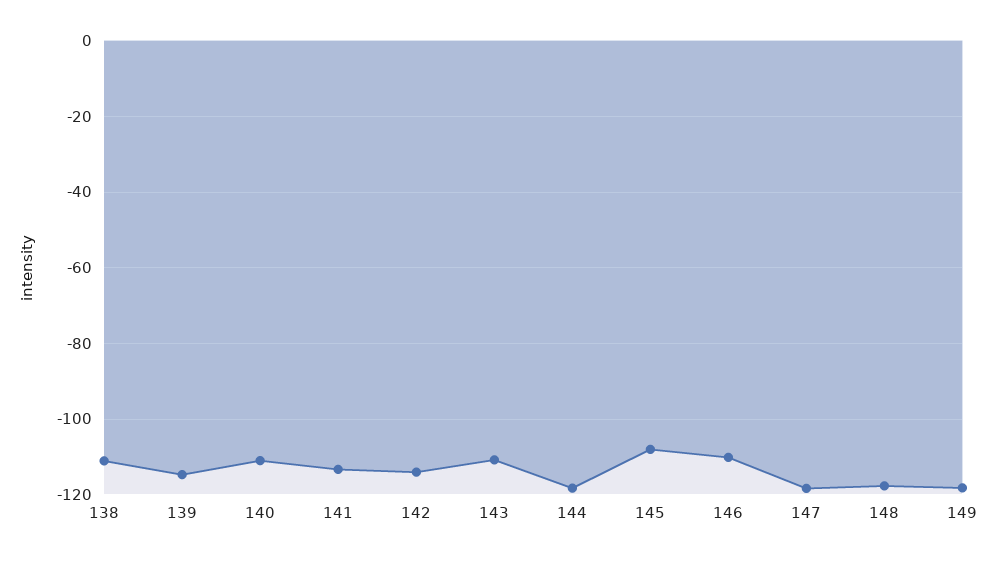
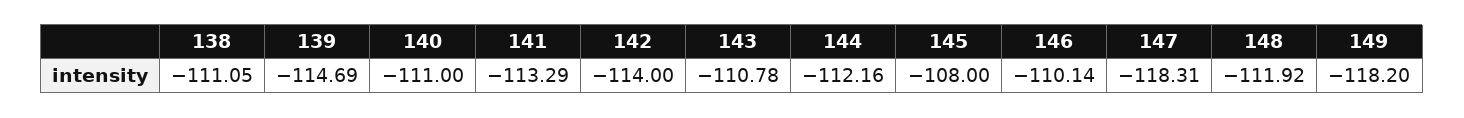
  {
    "138": -111.05,
    "139": -114.69,
    "140": -111,
    "141": -113.29,
    "142": -114,
    "143": -110.78,
-   "144": -118,
+   "144": -112.16,
    "145": -108,
    "146": -110.14,
    "147": -118.31,
-   "148": -118,
+   "148": -111.92,
    "149": -118.2
  }

